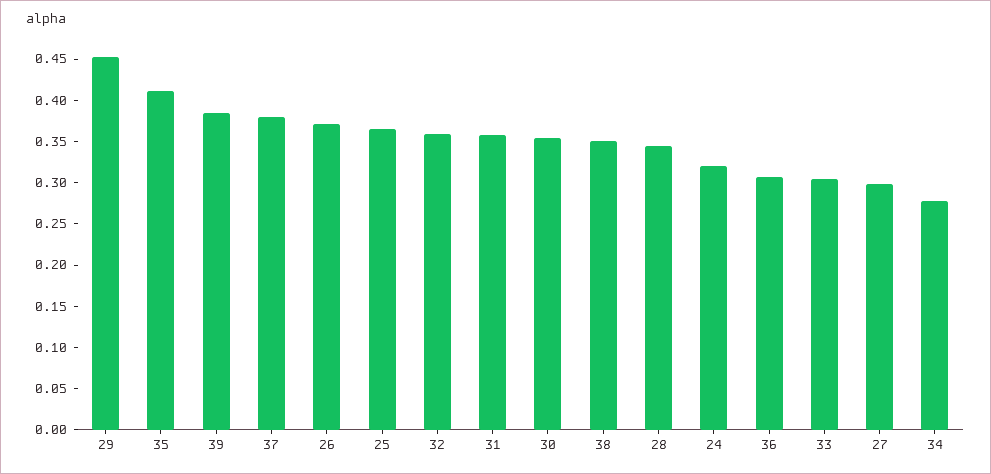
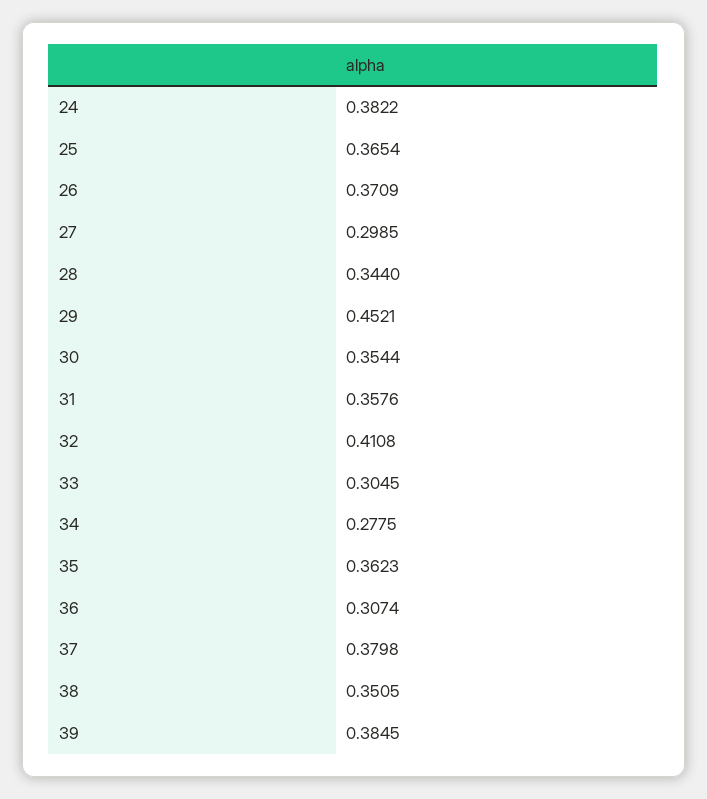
  {
    "29": 0.4521,
-   "35": 0.41,
+   "35": 0.3623,
    "39": 0.3845,
    "37": 0.3798,
    "26": 0.3709,
    "25": 0.3654,
-   "32": 0.36,
+   "32": 0.4108,
    "31": 0.3576,
    "30": 0.3544,
    "38": 0.3505,
    "28": 0.344,
-   "24": 0.32,
+   "24": 0.3822,
    "36": 0.3074,
    "33": 0.3045,
    "27": 0.2985,
    "34": 0.2775
  }

